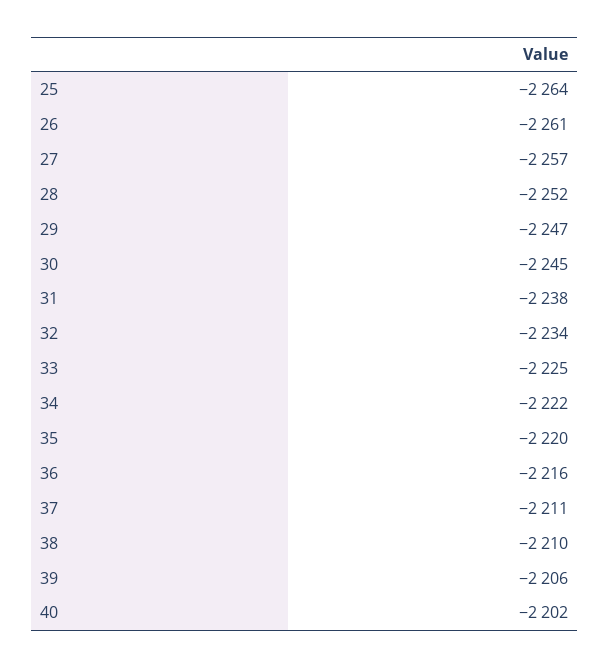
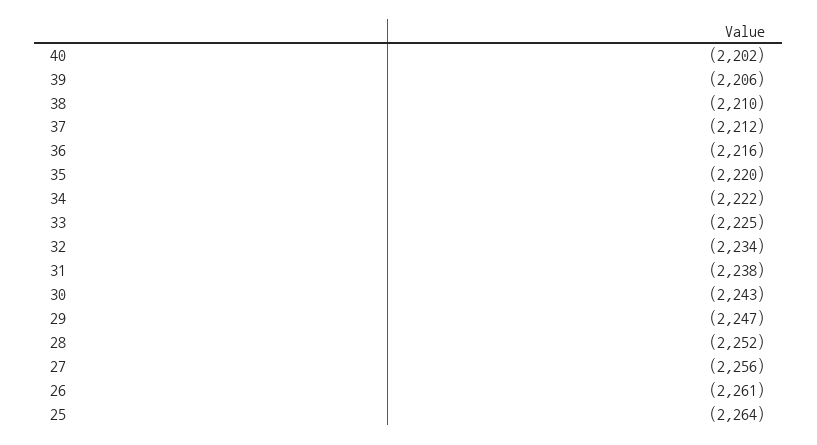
  {
    "25": -2264,
    "26": -2261,
-   "27": -2257,
+   "27": -2256,
    "28": -2252,
    "29": -2247,
-   "30": -2245,
+   "30": -2243,
    "31": -2238,
    "32": -2234,
    "33": -2225,
    "34": -2222,
    "35": -2220,
    "36": -2216,
-   "37": -2211,
+   "37": -2212,
    "38": -2210,
    "39": -2206,
    "40": -2202
  }

